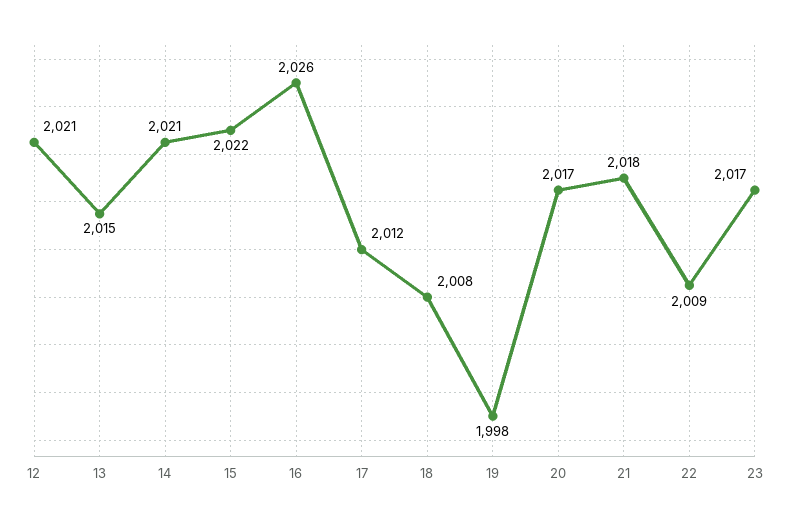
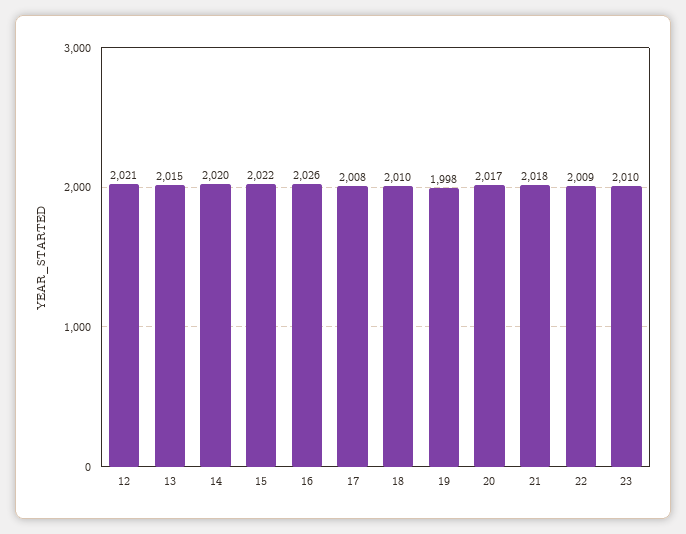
  {
    "12": 2021,
    "13": 2015,
-   "14": 2021,
+   "14": 2020,
    "15": 2022,
    "16": 2026,
-   "17": 2012,
+   "17": 2008,
-   "18": 2008,
+   "18": 2010,
    "19": 1998,
    "20": 2017,
    "21": 2018,
    "22": 2009,
-   "23": 2017
+   "23": 2010
  }

